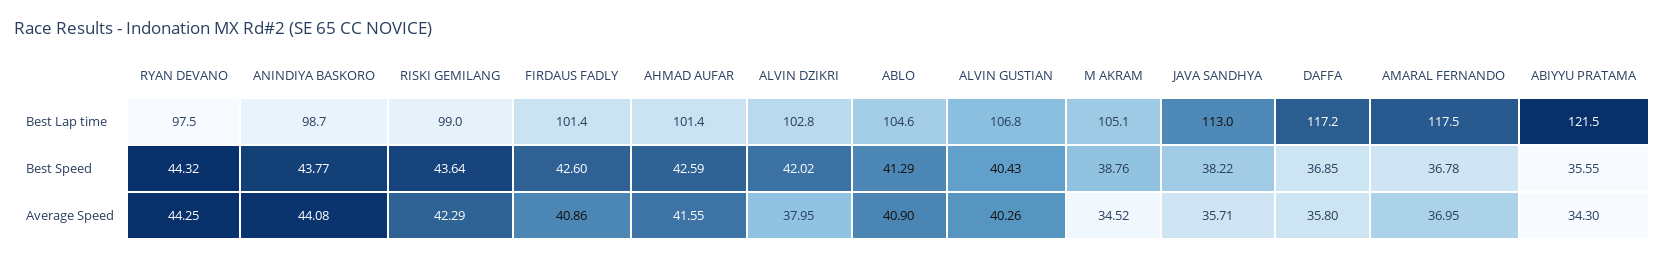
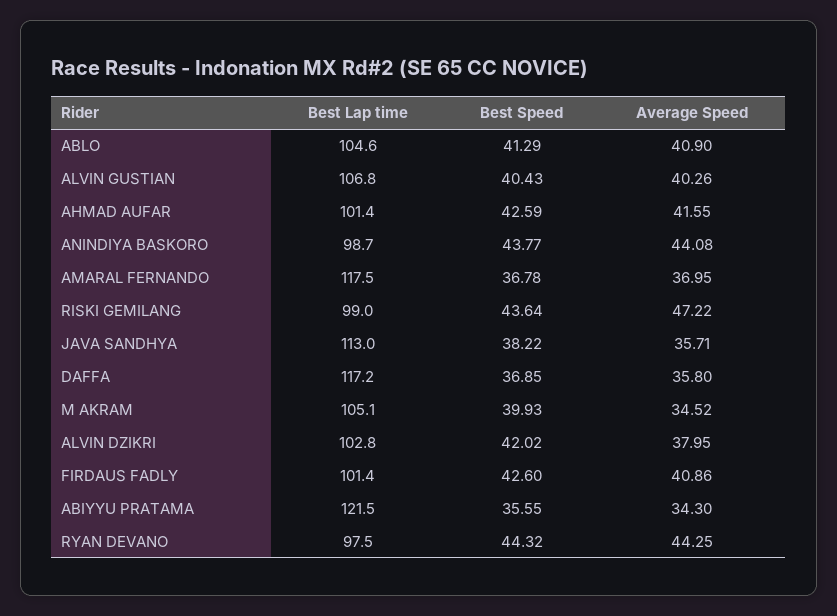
  {
    "RYAN DEVANO": {
      "Best Lap time": 97.5,
      "Best Speed": 44.32,
      "Average Speed": 44.25
    },
    "ANINDIYA BASKORO": {
      "Best Lap time": 98.7,
      "Best Speed": 43.77,
      "Average Speed": 44.08
    },
    "RISKI GEMILANG": {
      "Best Lap time": 99,
      "Best Speed": 43.64,
-     "Average Speed": 42.29
+     "Average Speed": 47.22
    },
    "FIRDAUS FADLY": {
      "Best Lap time": 101.4,
      "Best Speed": 42.6,
      "Average Speed": 40.86
    },
    "AHMAD AUFAR": {
      "Best Lap time": 101.4,
      "Best Speed": 42.59,
      "Average Speed": 41.55
    },
    "ALVIN DZIKRI": {
      "Best Lap time": 102.8,
      "Best Speed": 42.02,
      "Average Speed": 37.95
    },
    "ABLO": {
      "Best Lap time": 104.6,
      "Best Speed": 41.29,
      "Average Speed": 40.9
    },
    "ALVIN GUSTIAN": {
      "Best Lap time": 106.8,
      "Best Speed": 40.43,
      "Average Speed": 40.26
    },
    "M AKRAM": {
      "Best Lap time": 105.1,
-     "Best Speed": 38.76,
+     "Best Speed": 39.93,
      "Average Speed": 34.52
    },
    "JAVA SANDHYA": {
      "Best Lap time": 113,
      "Best Speed": 38.22,
      "Average Speed": 35.71
    },
    "DAFFA": {
      "Best Lap time": 117.2,
      "Best Speed": 36.85,
      "Average Speed": 35.8
    },
    "AMARAL FERNANDO": {
      "Best Lap time": 117.5,
      "Best Speed": 36.78,
      "Average Speed": 36.95
    },
    "ABIYYU PRATAMA": {
      "Best Lap time": 121.5,
      "Best Speed": 35.55,
      "Average Speed": 34.3
    }
  }

